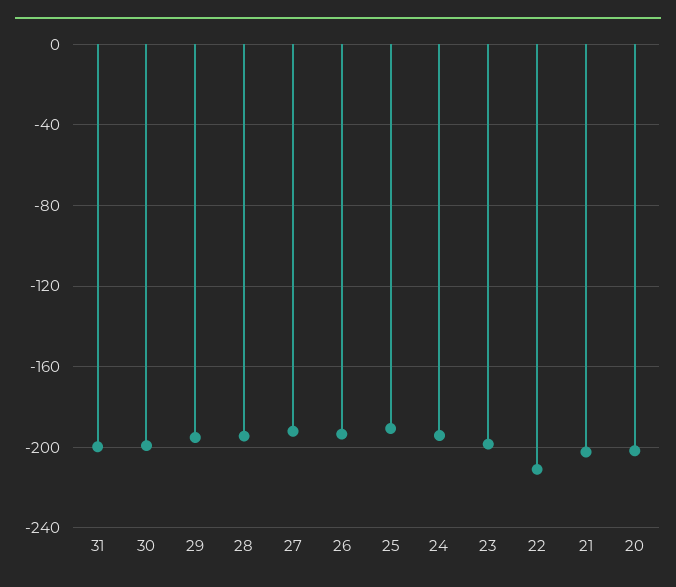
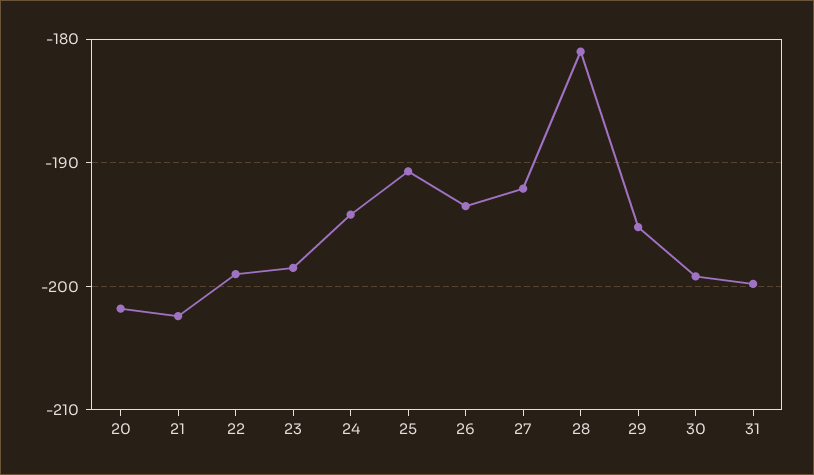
  {
    "31": -200,
    "30": -199,
    "29": -195,
-   "28": -195,
+   "28": -181,
    "27": -192,
    "26": -194,
    "25": -191,
    "24": -194,
    "23": -199,
-   "22": -210,
+   "22": -199,
    "21": -202,
    "20": -202
  }

